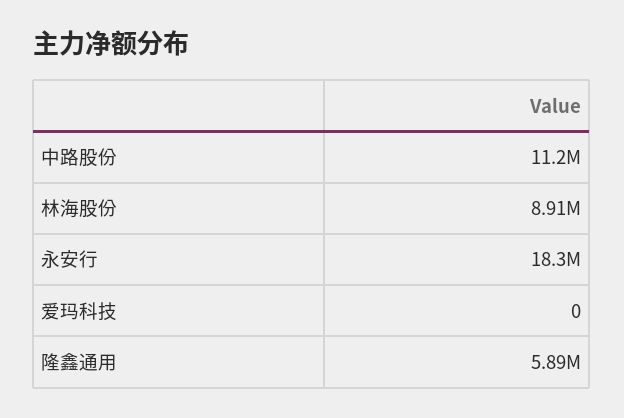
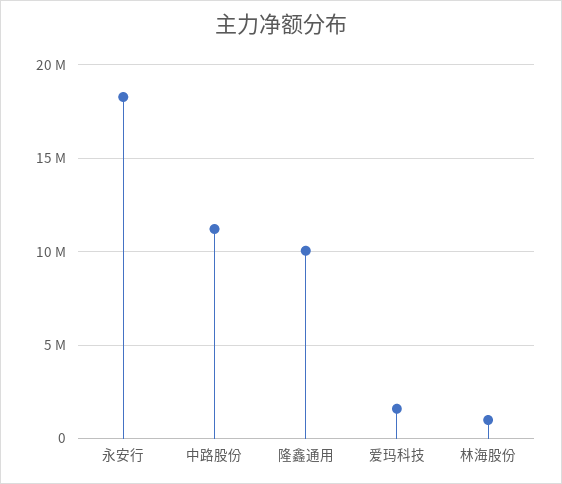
  {
    "中路股份": 11200000,
-   "林海股份": 8910000,
+   "林海股份": 1000000,
    "永安行": 18300000,
-   "爱玛科技": 0,
+   "爱玛科技": 1500000,
-   "隆鑫通用": 5890000
+   "隆鑫通用": 10000000
  }

